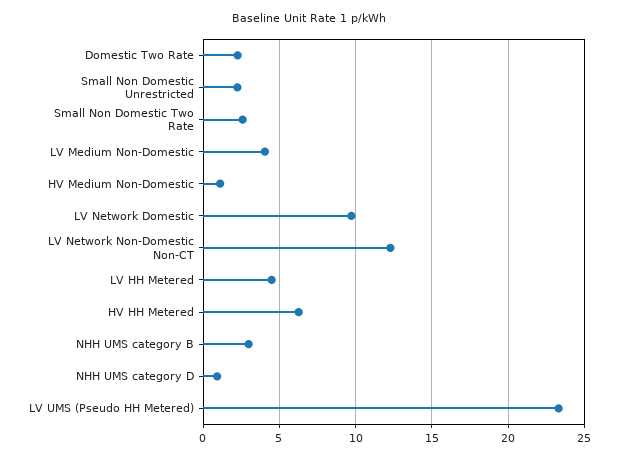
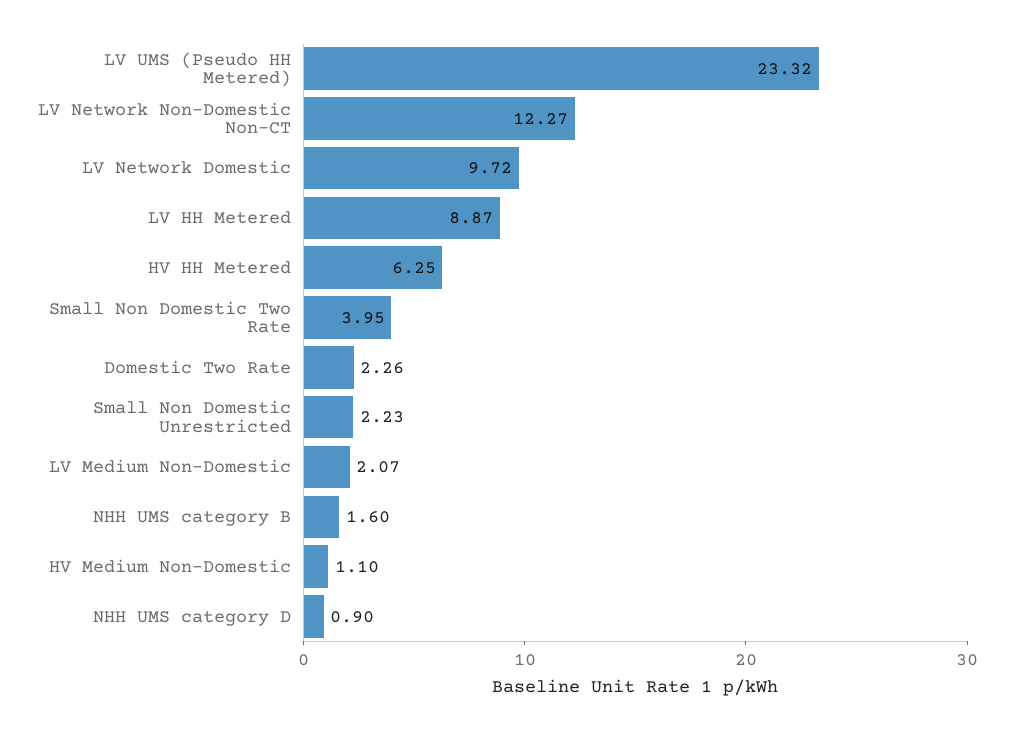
  {
    "Domestic Two Rate": 2.26,
    "Small Non Domestic Unrestricted": 2.23,
-   "Small Non Domestic Two Rate": 2.5,
+   "Small Non Domestic Two Rate": 3.95,
-   "LV Medium Non-Domestic": 4,
+   "LV Medium Non-Domestic": 2.07,
    "HV Medium Non-Domestic": 1.1,
    "LV Network Domestic": 9.72,
    "LV Network Non-Domestic Non-CT": 12.27,
-   "LV HH Metered": 4.5,
+   "LV HH Metered": 8.87,
    "HV HH Metered": 6.25,
-   "NHH UMS category B": 3,
+   "NHH UMS category B": 1.6,
    "NHH UMS category D": 0.9,
    "LV UMS (Pseudo HH Metered)": 23.32
  }

